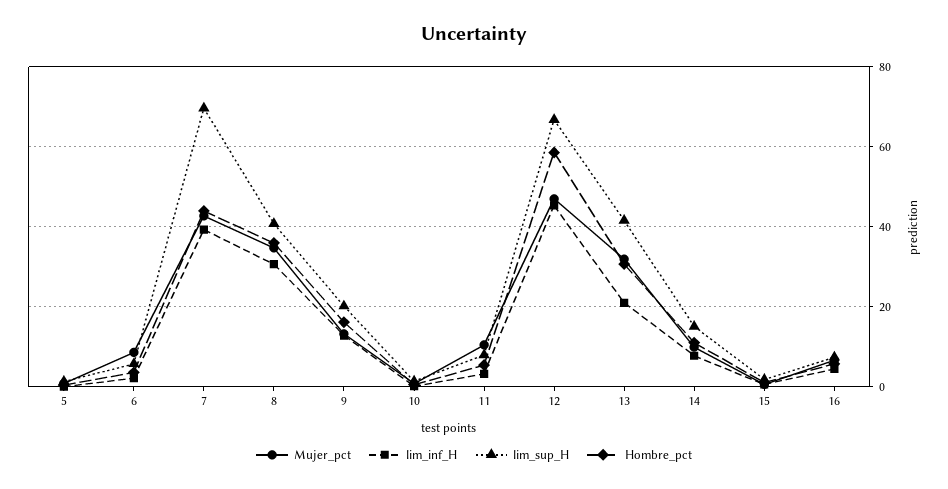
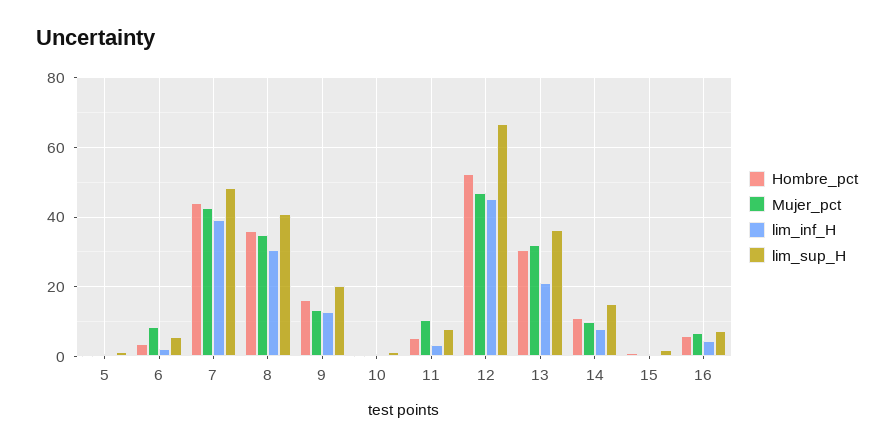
  {
    "Mujer_pct": {
      "5": 0,
      "6": 8,
      "7": 42,
      "8": 34,
      "9": 14,
      "10": 0,
      "11": 10,
      "12": 48,
      "13": 32,
      "14": 10,
      "15": 0,
      "16": 6
    },
    "lim_inf_H": {
      "5": 0,
      "6": 2,
      "7": 40,
      "8": 30,
      "9": 12,
      "10": 0,
      "11": 4,
      "12": 46,
      "13": 20,
      "14": 8,
      "15": 0,
      "16": 4
    },
    "lim_sup_H": {
      "5": 2,
      "6": 6,
-     "7": 70,
+     "7": 48,
      "8": 40,
      "9": 20,
      "10": 2,
      "11": 8,
      "12": 66,
-     "13": 42,
+     "13": 36,
      "14": 16,
      "15": 2,
      "16": 8
    },
    "Hombre_pct": {
      "5": 0,
      "6": 4,
      "7": 44,
      "8": 36,
      "9": 16,
      "10": 0,
      "11": 6,
-     "12": 58,
+     "12": 52,
      "13": 30,
      "14": 12,
      "15": 2,
      "16": 6
    }
  }

